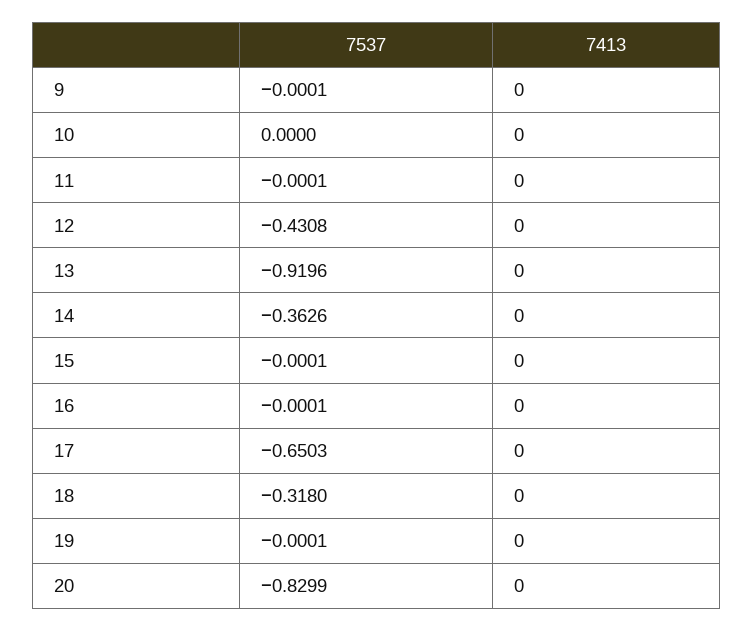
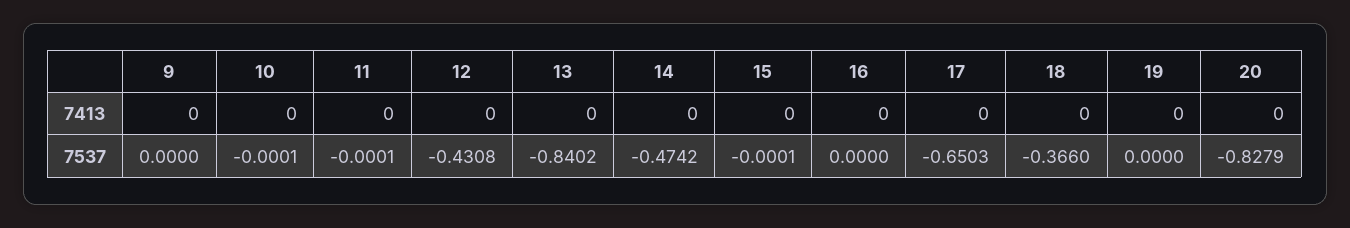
  {
    "7537": {
-     "9": -0.0001,
+     "9": 0,
-     "10": 0,
+     "10": -0.0001,
      "11": -0.0001,
      "12": -0.4308,
-     "13": -0.9196,
+     "13": -0.8402,
-     "14": -0.3626,
+     "14": -0.4742,
      "15": -0.0001,
-     "16": -0.0001,
+     "16": 0,
      "17": -0.6503,
-     "18": -0.318,
+     "18": -0.366,
-     "19": -0.0001,
+     "19": 0,
-     "20": -0.8299
+     "20": -0.8279
    },
    "7413": {
      "9": 0,
      "10": 0,
      "11": 0,
      "12": 0,
      "13": 0,
      "14": 0,
      "15": 0,
      "16": 0,
      "17": 0,
      "18": 0,
      "19": 0,
      "20": 0
    }
  }

